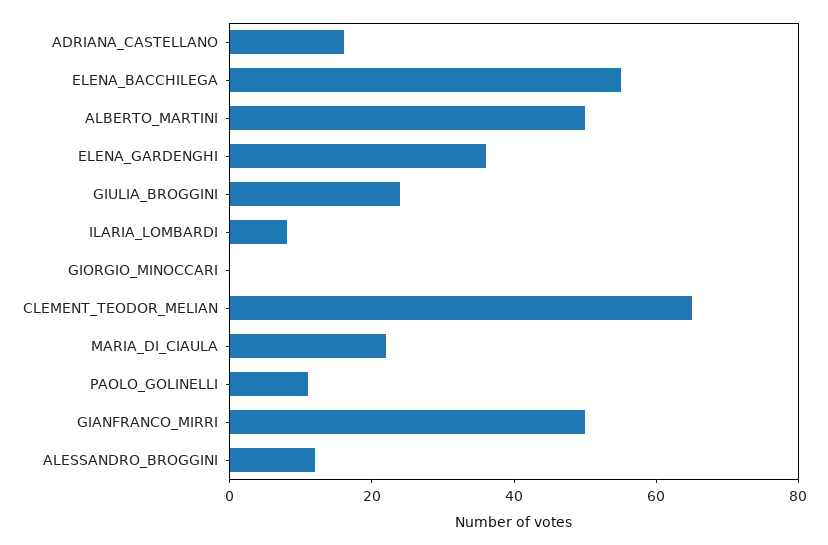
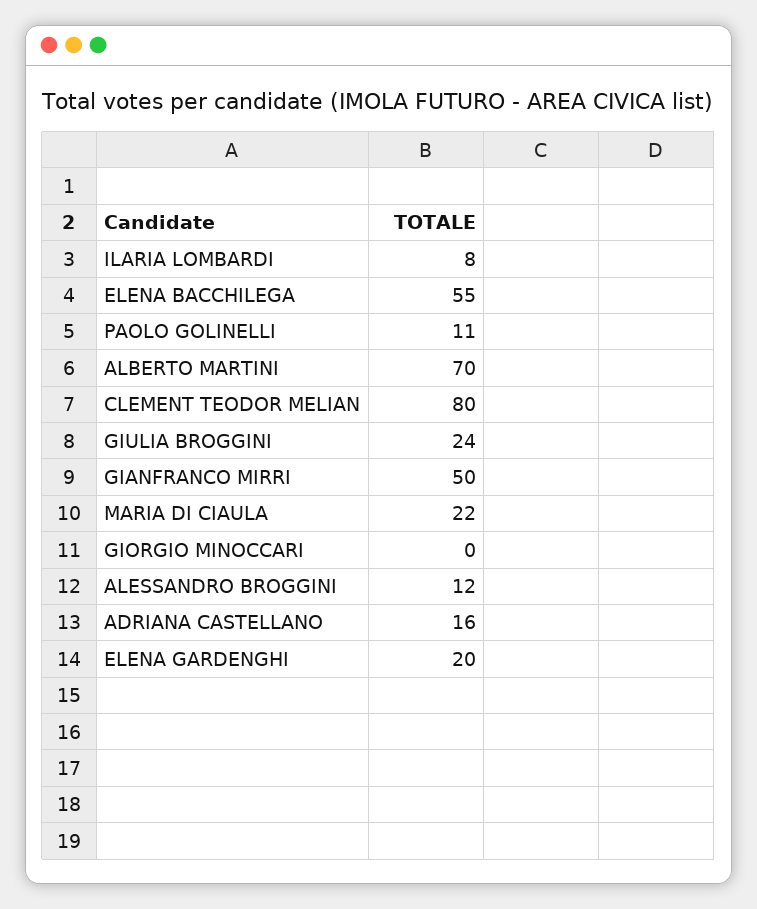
  {
    "ADRIANA_CASTELLANO": 16,
    "ELENA_BACCHILEGA": 55,
-   "ALBERTO_MARTINI": 50,
+   "ALBERTO_MARTINI": 70,
-   "ELENA_GARDENGHI": 35,
+   "ELENA_GARDENGHI": 20,
    "GIULIA_BROGGINI": 24,
    "ILARIA_LOMBARDI": 8,
    "GIORGIO_MINOCCARI": 0,
-   "CLEMENT_TEODOR_MELIAN": 65,
+   "CLEMENT_TEODOR_MELIAN": 80,
    "MARIA_DI_CIAULA": 22,
    "PAOLO_GOLINELLI": 11,
    "GIANFRANCO_MIRRI": 50,
    "ALESSANDRO_BROGGINI": 12
  }

